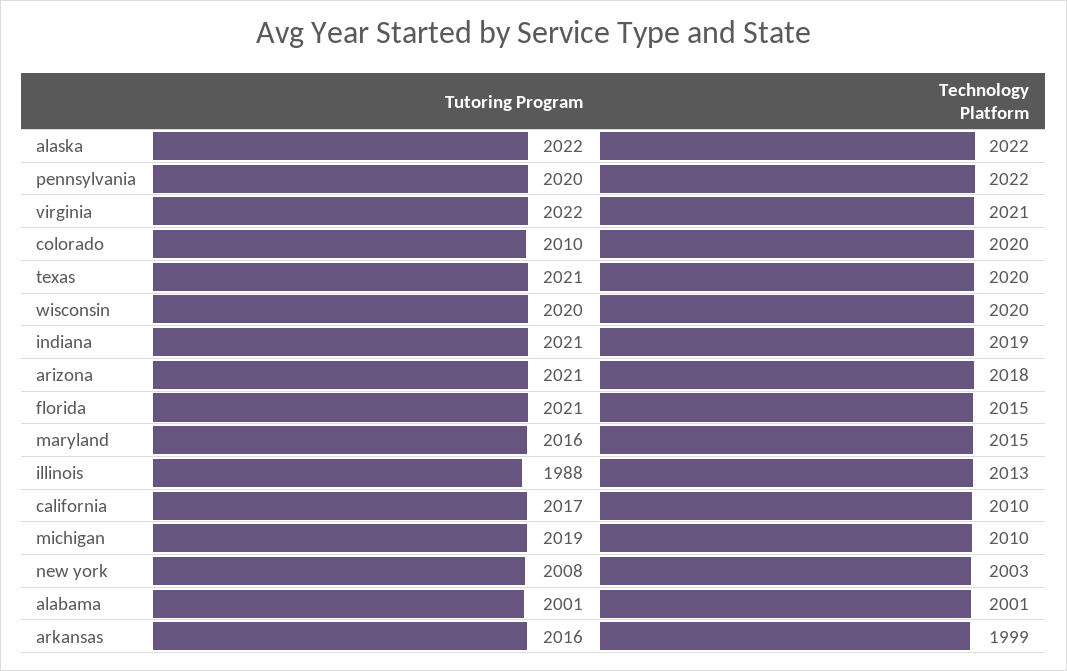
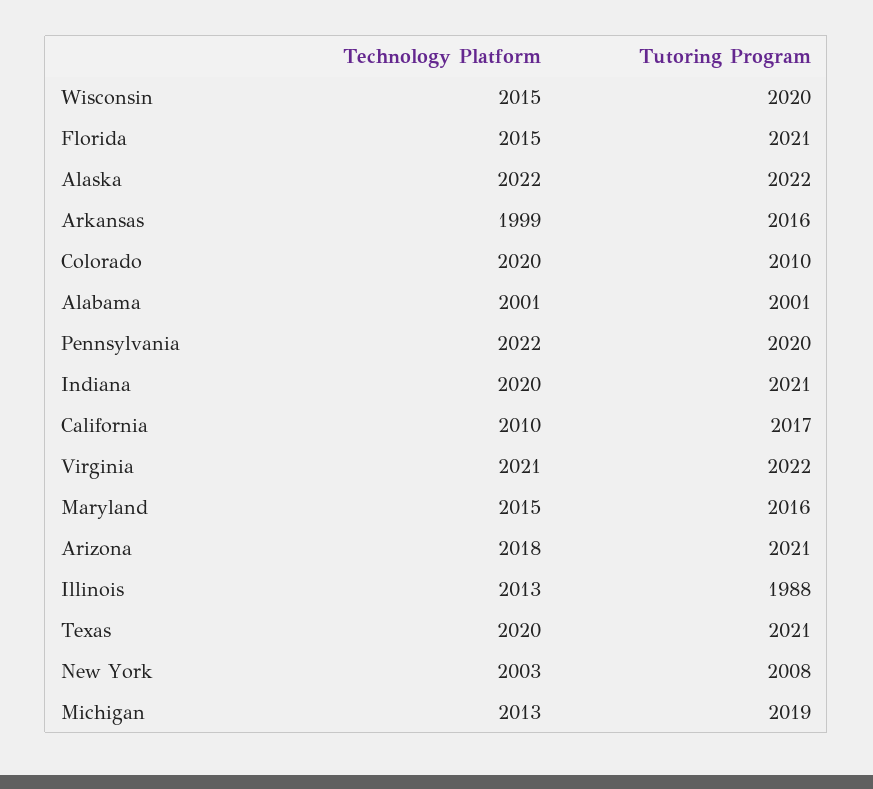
  {
    "Tutoring Program": {
      "alaska": 2022,
      "pennsylvania": 2020,
      "virginia": 2022,
      "colorado": 2010,
      "texas": 2021,
      "wisconsin": 2020,
      "indiana": 2021,
      "arizona": 2021,
      "florida": 2021,
      "maryland": 2016,
      "illinois": 1988,
      "california": 2017,
      "michigan": 2019,
      "new york": 2008,
      "alabama": 2001,
      "arkansas": 2016
    },
    "Technology Platform": {
      "alaska": 2022,
      "pennsylvania": 2022,
      "virginia": 2021,
      "colorado": 2020,
      "texas": 2020,
-     "wisconsin": 2020,
+     "wisconsin": 2015,
-     "indiana": 2019,
+     "indiana": 2020,
      "arizona": 2018,
      "florida": 2015,
      "maryland": 2015,
      "illinois": 2013,
      "california": 2010,
-     "michigan": 2010,
+     "michigan": 2013,
      "new york": 2003,
      "alabama": 2001,
      "arkansas": 1999
    }
  }

